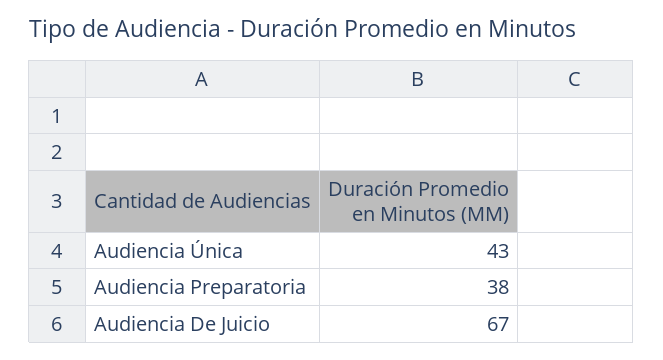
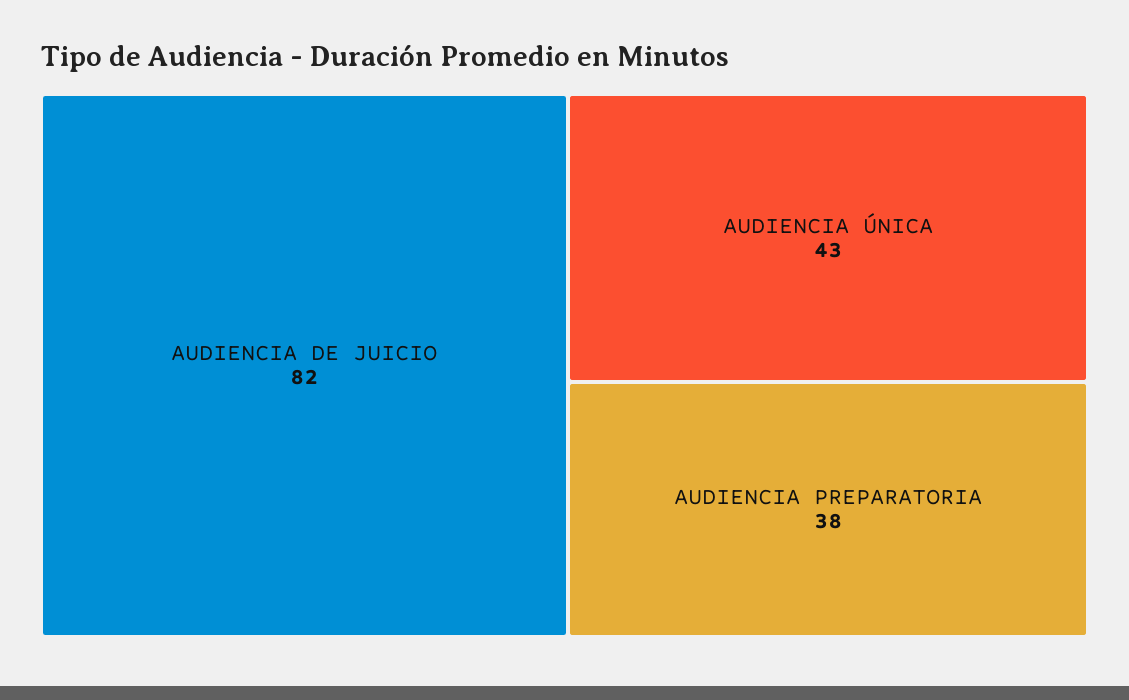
  {
    "Audiencia Única": 43,
    "Audiencia Preparatoria": 38,
-   "Audiencia De Juicio": 67
+   "Audiencia De Juicio": 82
  }

